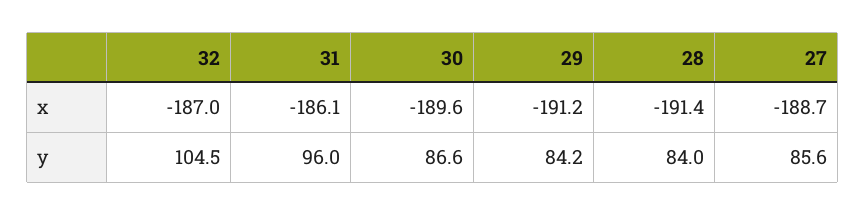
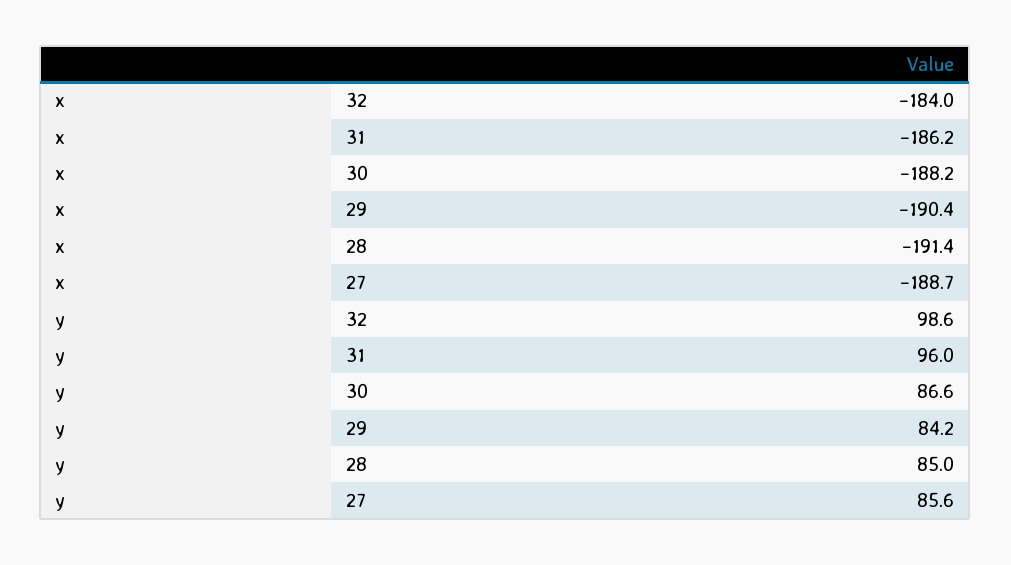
  {
    "32": {
-     "x": -187,
+     "x": -184,
-     "y": 104.5
+     "y": 98.6
    },
    "31": {
-     "x": -186.1,
+     "x": -186.2,
      "y": 96
    },
    "30": {
-     "x": -189.6,
+     "x": -188.2,
      "y": 86.6
    },
    "29": {
-     "x": -191.2,
+     "x": -190.4,
      "y": 84.2
    },
    "28": {
      "x": -191.4,
-     "y": 84
+     "y": 85
    },
    "27": {
      "x": -188.7,
      "y": 85.6
    }
  }

